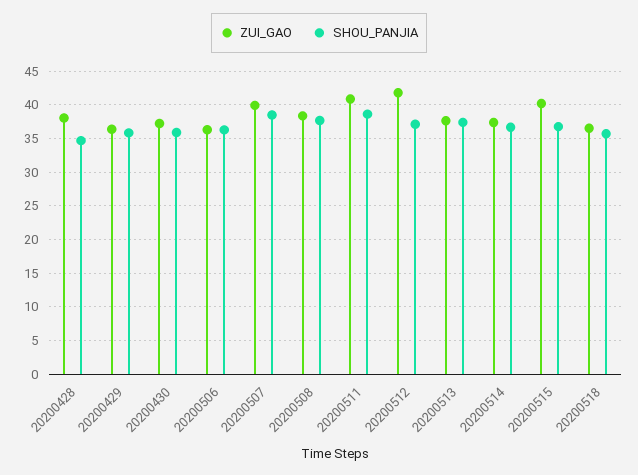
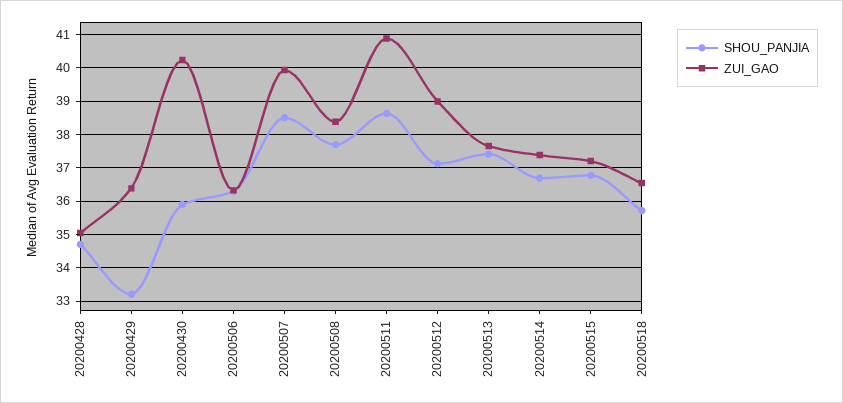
  {
    "ZUI_GAO": {
-     "20200428": 38,
+     "20200428": 35,
      "20200429": 36.4,
-     "20200430": 37,
+     "20200430": 40.2,
      "20200506": 36.4,
      "20200507": 40,
      "20200508": 38.4,
      "20200511": 40.8,
-     "20200512": 42,
+     "20200512": 39,
      "20200513": 37.6,
      "20200514": 37.4,
-     "20200515": 40,
+     "20200515": 37.2,
      "20200518": 36.6
    },
    "SHOU_PANJIA": {
      "20200428": 34.8,
-     "20200429": 36,
+     "20200429": 33.2,
      "20200430": 36,
      "20200506": 36.4,
      "20200507": 38.6,
      "20200508": 37.6,
      "20200511": 38.6,
      "20200512": 37.2,
      "20200513": 37.4,
      "20200514": 36.6,
      "20200515": 36.8,
      "20200518": 35.8
    }
  }

